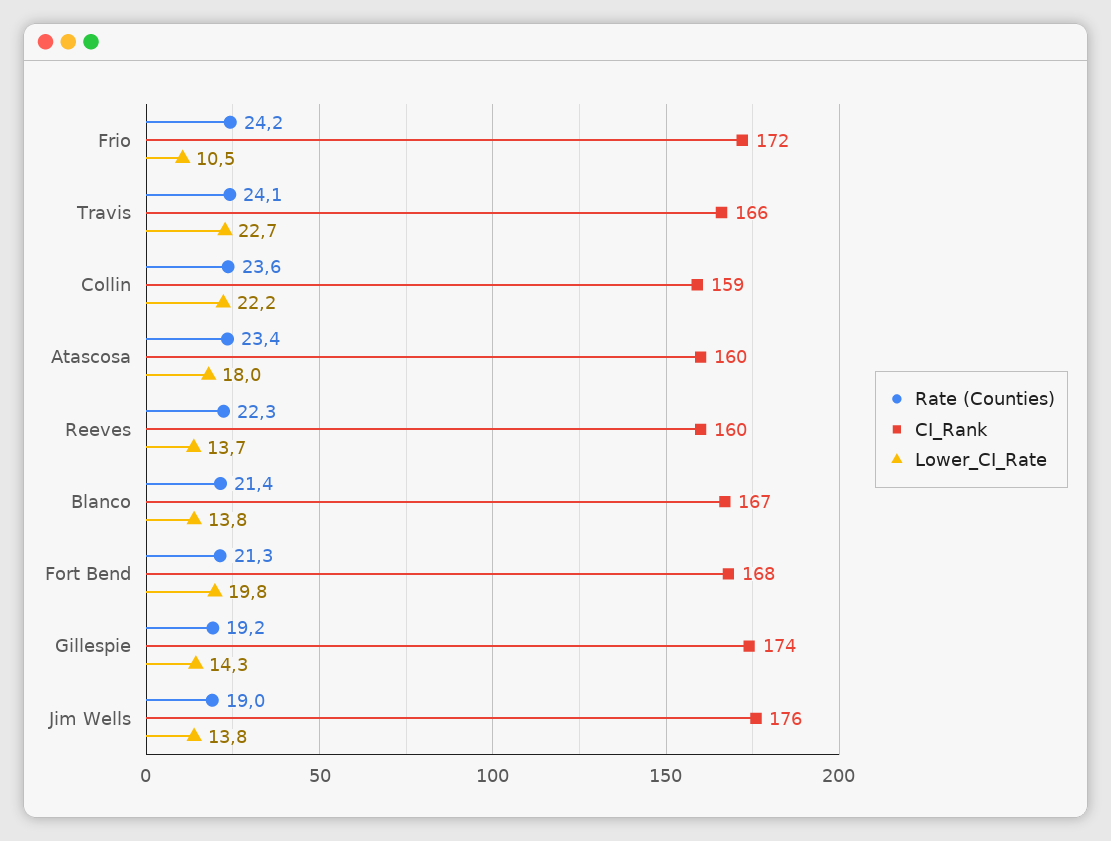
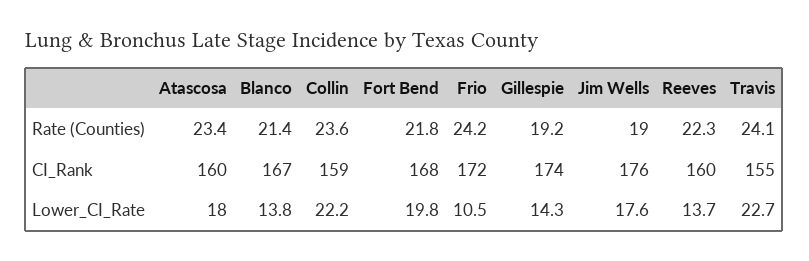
  {
    "Rate (Counties)": {
      "Frio": 24.2,
      "Travis": 24.1,
      "Collin": 23.6,
      "Atascosa": 23.4,
      "Reeves": 22.3,
      "Blanco": 21.4,
-     "Fort Bend": 21.3,
+     "Fort Bend": 21.8,
      "Gillespie": 19.2,
      "Jim Wells": 19
    },
    "CI_Rank": {
      "Frio": 172,
-     "Travis": 166,
+     "Travis": 155,
      "Collin": 159,
      "Atascosa": 160,
      "Reeves": 160,
      "Blanco": 167,
      "Fort Bend": 168,
      "Gillespie": 174,
      "Jim Wells": 176
    },
    "Lower_CI_Rate": {
      "Frio": 10.5,
      "Travis": 22.7,
      "Collin": 22.2,
      "Atascosa": 18,
      "Reeves": 13.7,
      "Blanco": 13.8,
      "Fort Bend": 19.8,
      "Gillespie": 14.3,
-     "Jim Wells": 13.8
+     "Jim Wells": 17.6
    }
  }

